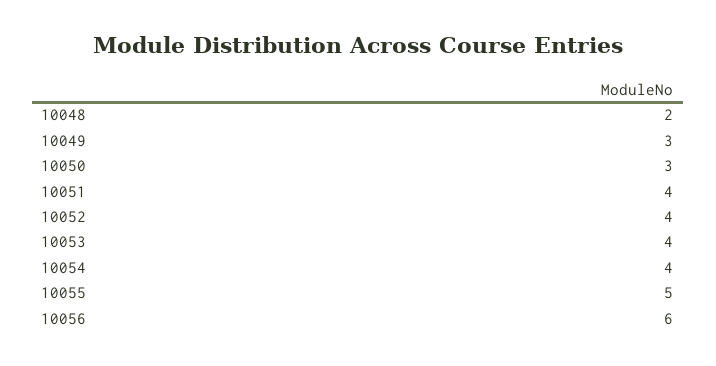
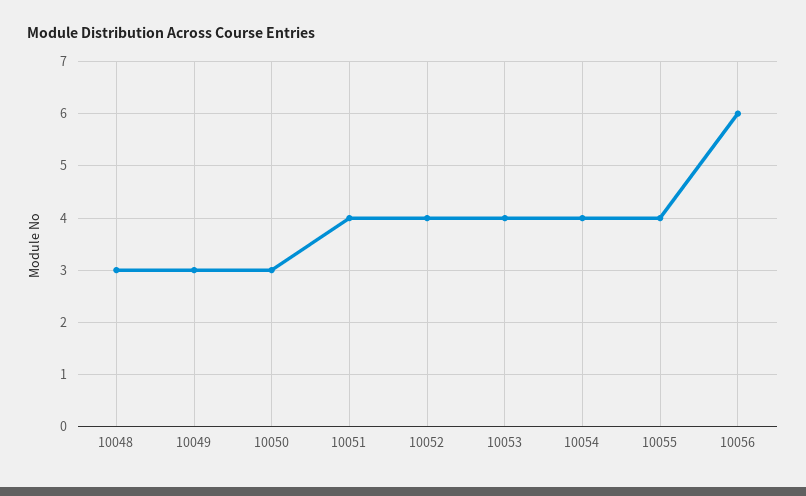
  {
-   "10048": 2,
+   "10048": 3,
    "10049": 3,
    "10050": 3,
    "10051": 4,
    "10052": 4,
    "10053": 4,
    "10054": 4,
-   "10055": 5,
+   "10055": 4,
    "10056": 6
  }

